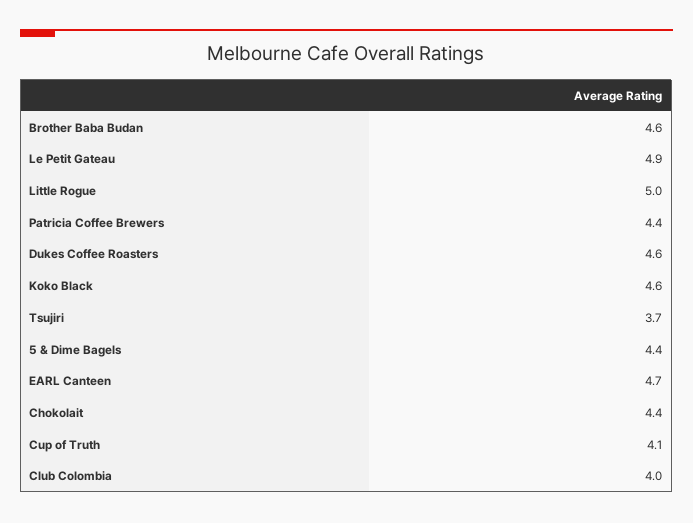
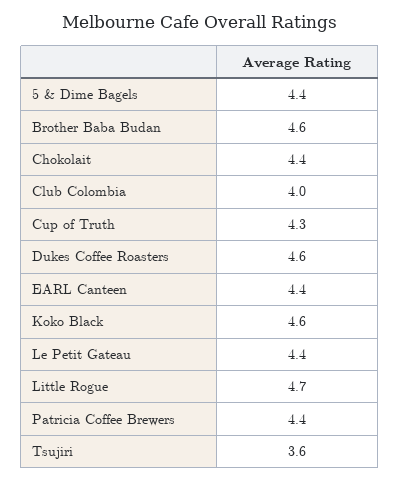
  {
    "Brother Baba Budan": 4.6,
-   "Le Petit Gateau": 4.9,
+   "Le Petit Gateau": 4.4,
-   "Little Rogue": 5,
+   "Little Rogue": 4.7,
    "Patricia Coffee Brewers": 4.4,
    "Dukes Coffee Roasters": 4.6,
    "Koko Black": 4.6,
-   "Tsujiri": 3.7,
+   "Tsujiri": 3.6,
    "5 & Dime Bagels": 4.4,
-   "EARL Canteen": 4.7,
+   "EARL Canteen": 4.4,
    "Chokolait": 4.4,
-   "Cup of Truth": 4.1,
+   "Cup of Truth": 4.3,
    "Club Colombia": 4
  }

